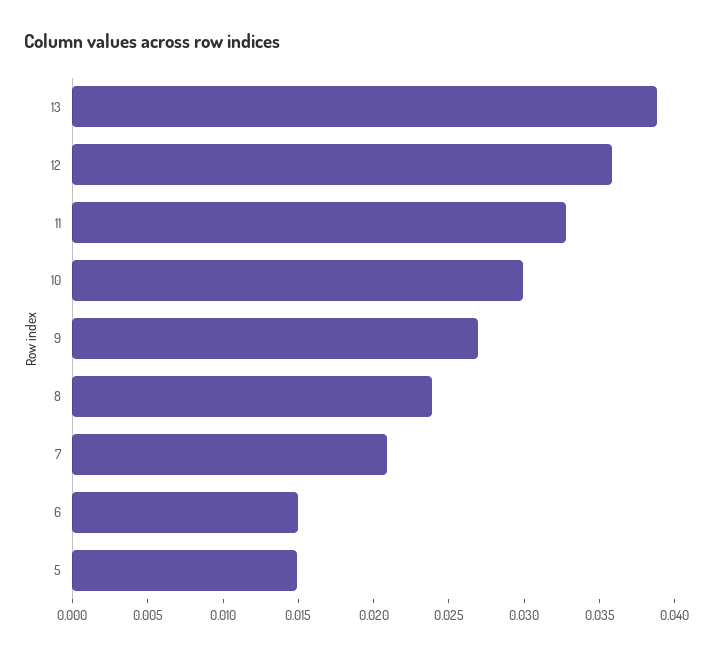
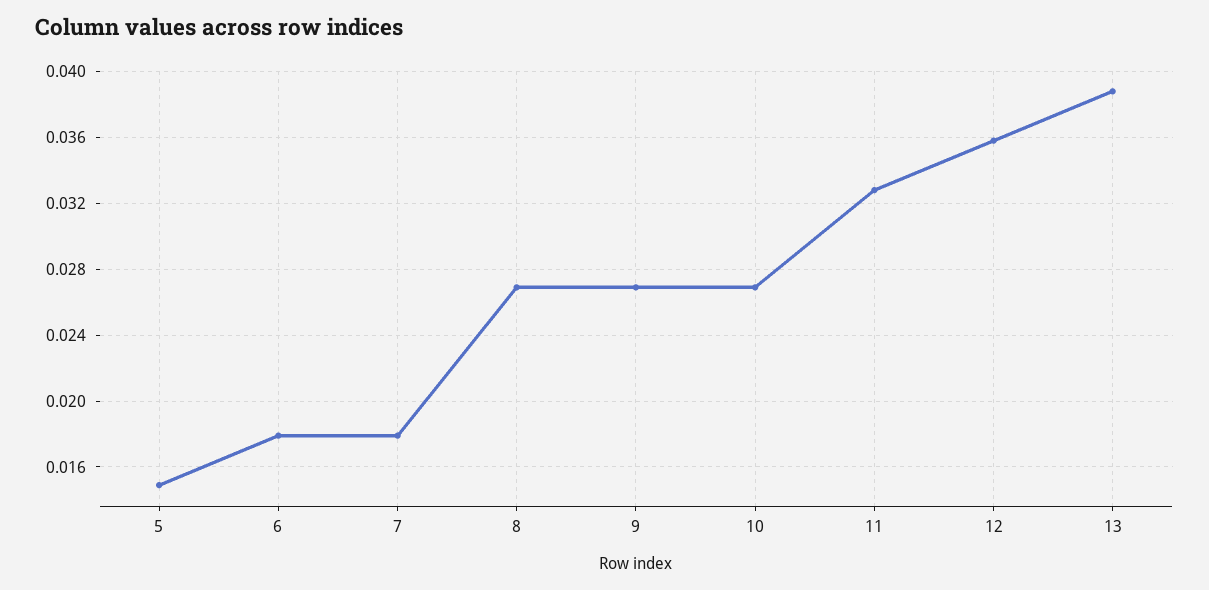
  {
    "13": 0.039,
    "12": 0.036,
    "11": 0.033,
-   "10": 0.03,
+   "10": 0.027,
    "9": 0.027,
-   "8": 0.024,
+   "8": 0.027,
-   "7": 0.021,
+   "7": 0.018,
-   "6": 0.015,
+   "6": 0.018,
    "5": 0.015
  }

